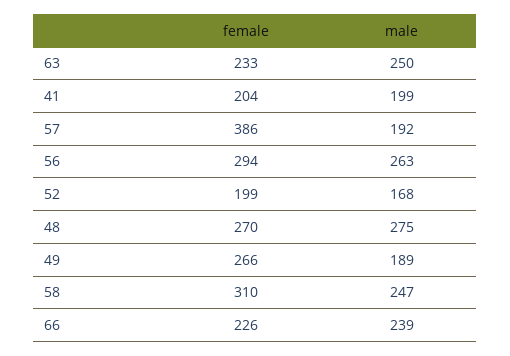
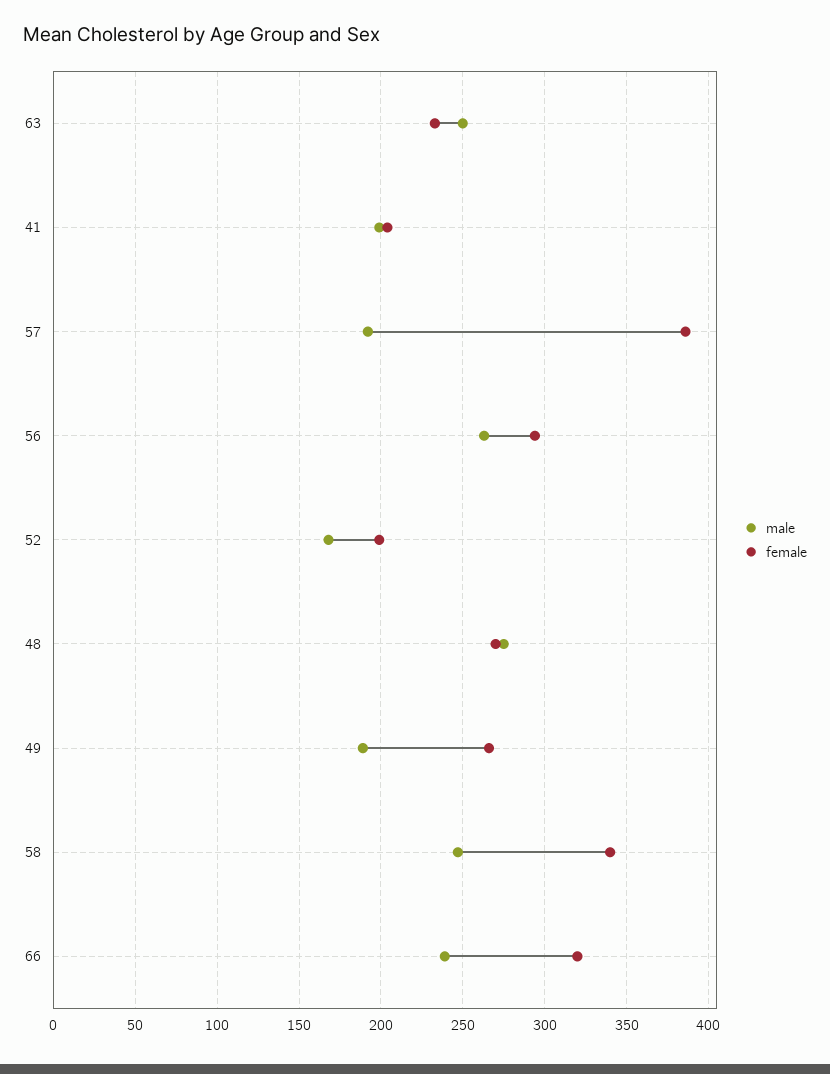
  {
    "female": {
      "63": 233,
      "41": 204,
      "57": 386,
      "56": 294,
      "52": 199,
      "48": 270,
      "49": 266,
-     "58": 310,
+     "58": 340,
-     "66": 226
+     "66": 320
    },
    "male": {
      "63": 250,
      "41": 199,
      "57": 192,
      "56": 263,
      "52": 168,
      "48": 275,
      "49": 189,
      "58": 247,
      "66": 239
    }
  }

